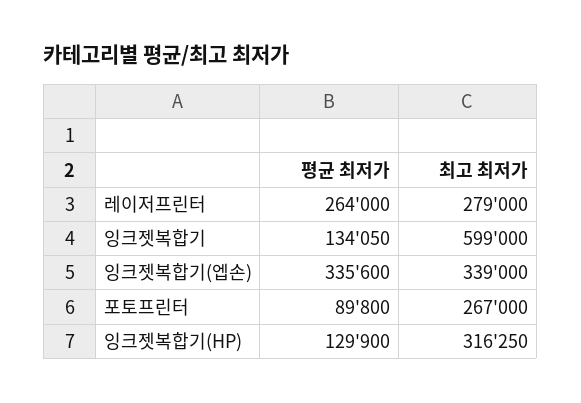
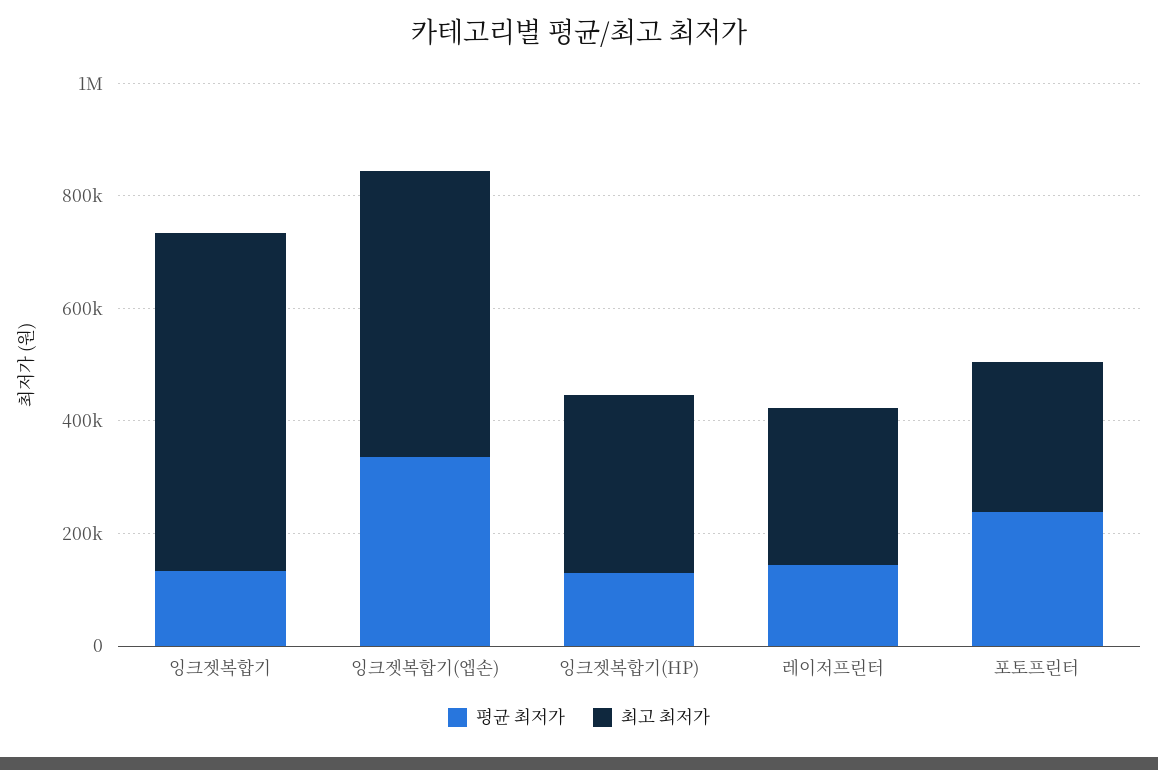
  {
    "평균 최저가": {
-     "레이저프린터": 264000,
+     "레이저프린터": 150000,
      "잉크젯복합기": 134050,
      "잉크젯복합기(엡손)": 335600,
-     "포토프린터": 89800,
+     "포토프린터": 250000,
      "잉크젯복합기(HP)": 129900
    },
    "최고 최저가": {
      "레이저프린터": 279000,
      "잉크젯복합기": 599000,
-     "잉크젯복합기(엡손)": 339000,
+     "잉크젯복합기(엡손)": 500000,
      "포토프린터": 267000,
      "잉크젯복합기(HP)": 316250
    }
  }

